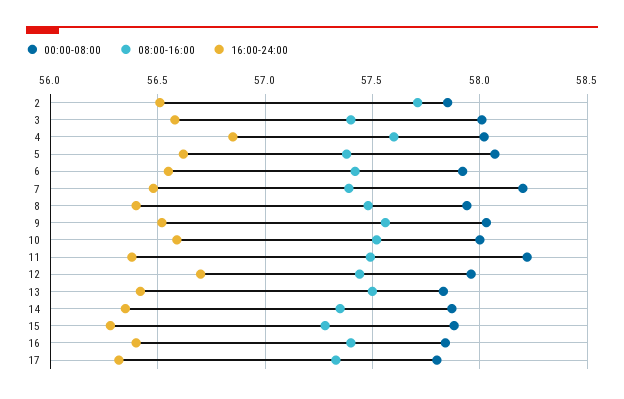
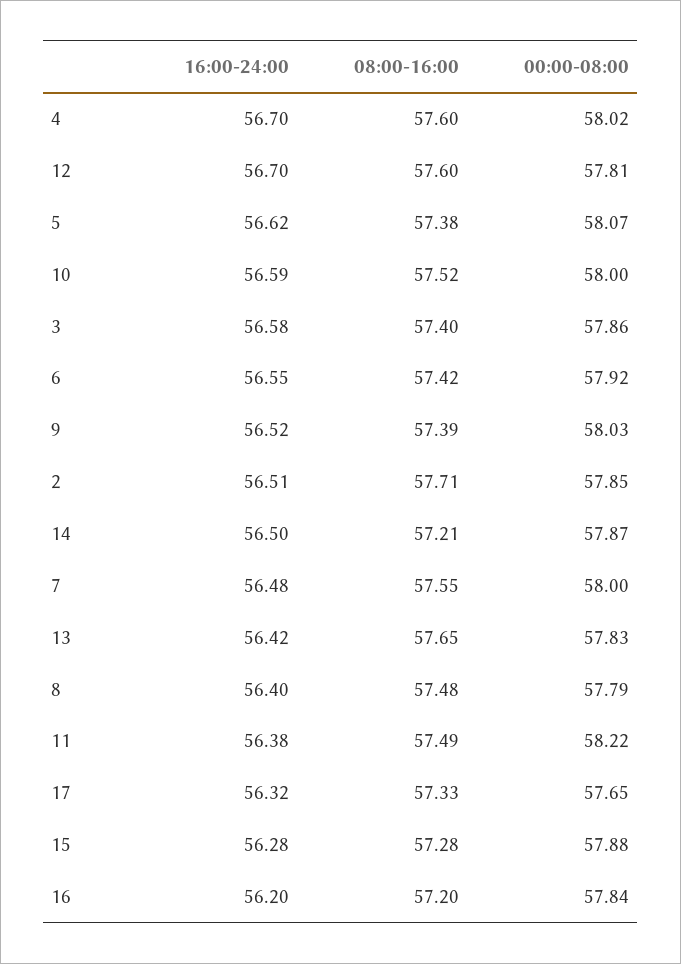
  {
    "00:00-08:00": {
      "2": 57.85,
-     "3": 58,
+     "3": 57.86,
      "4": 58.02,
      "5": 58.07,
      "6": 57.92,
-     "7": 58.2,
+     "7": 58,
-     "8": 57.95,
+     "8": 57.79,
      "9": 58.03,
      "10": 58,
      "11": 58.22,
-     "12": 57.95,
+     "12": 57.81,
      "13": 57.83,
      "14": 57.87,
      "15": 57.88,
      "16": 57.84,
-     "17": 57.8
+     "17": 57.65
    },
    "08:00-16:00": {
      "2": 57.71,
      "3": 57.4,
      "4": 57.6,
      "5": 57.38,
      "6": 57.42,
-     "7": 57.4,
+     "7": 57.55,
      "8": 57.48,
-     "9": 57.55,
+     "9": 57.39,
      "10": 57.52,
      "11": 57.49,
-     "12": 57.45,
+     "12": 57.6,
-     "13": 57.5,
+     "13": 57.65,
-     "14": 57.35,
+     "14": 57.21,
      "15": 57.28,
-     "16": 57.4,
+     "16": 57.2,
      "17": 57.33
    },
    "16:00-24:00": {
      "2": 56.51,
      "3": 56.58,
-     "4": 56.85,
+     "4": 56.7,
      "5": 56.62,
      "6": 56.55,
      "7": 56.48,
      "8": 56.4,
      "9": 56.52,
      "10": 56.59,
      "11": 56.38,
      "12": 56.7,
      "13": 56.42,
-     "14": 56.35,
+     "14": 56.5,
      "15": 56.28,
-     "16": 56.4,
+     "16": 56.2,
      "17": 56.32
    }
  }

